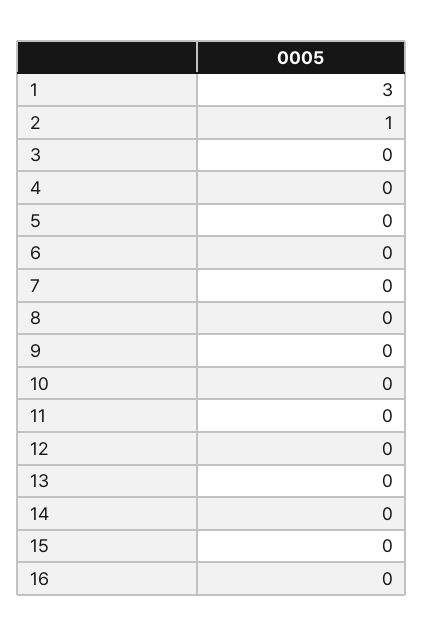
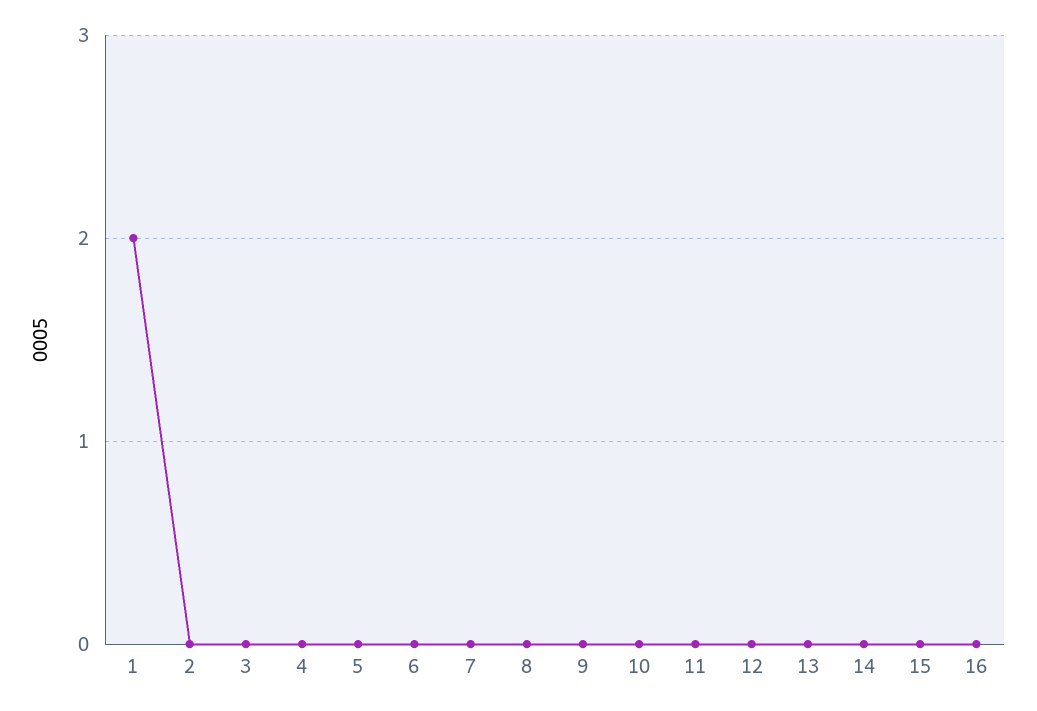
  {
-   "1": 3,
+   "1": 2,
-   "2": 1,
+   "2": 0,
    "3": 0,
    "4": 0,
    "5": 0,
    "6": 0,
    "7": 0,
    "8": 0,
    "9": 0,
    "10": 0,
    "11": 0,
    "12": 0,
    "13": 0,
    "14": 0,
    "15": 0,
    "16": 0
  }

